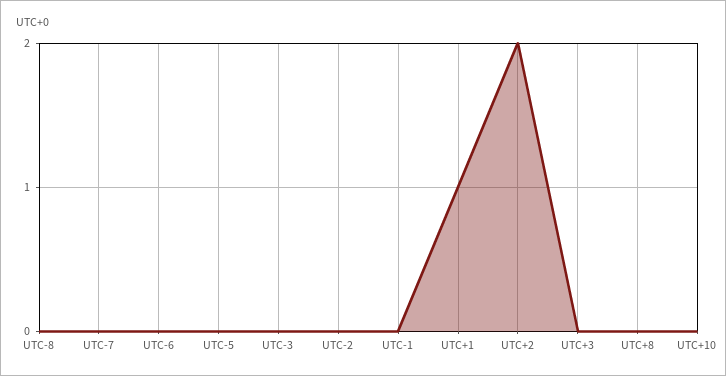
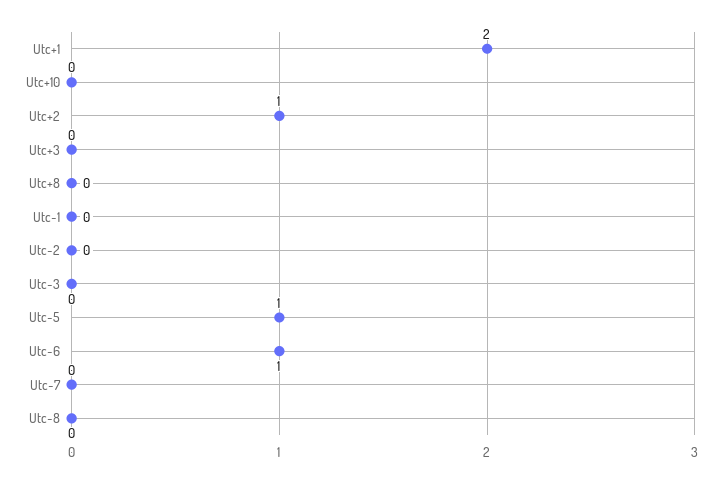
  {
    "UTC-8": 0,
    "UTC-7": 0,
-   "UTC-6": 0,
+   "UTC-6": 1,
-   "UTC-5": 0,
+   "UTC-5": 1,
    "UTC-3": 0,
    "UTC-2": 0,
    "UTC-1": 0,
-   "UTC+1": 1,
+   "UTC+1": 2,
-   "UTC+2": 2,
+   "UTC+2": 1,
    "UTC+3": 0,
    "UTC+8": 0,
    "UTC+10": 0
  }

